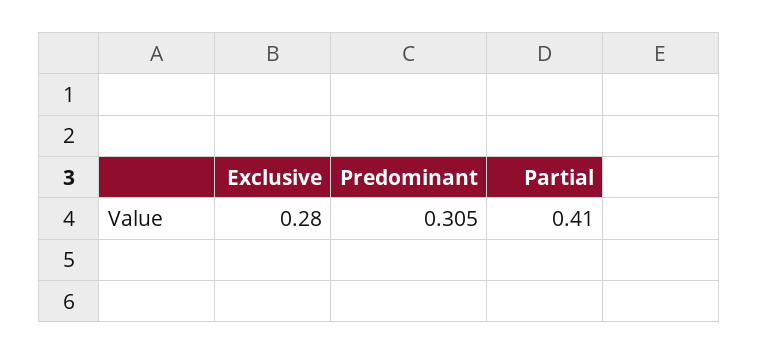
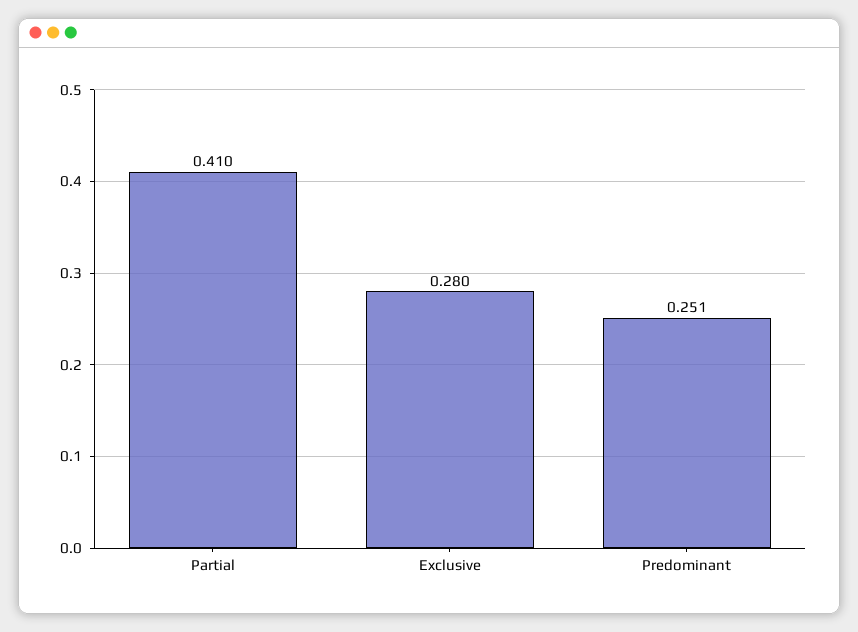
  {
    "Exclusive": 0.28,
-   "Predominant": 0.305,
+   "Predominant": 0.251,
    "Partial": 0.41
  }

